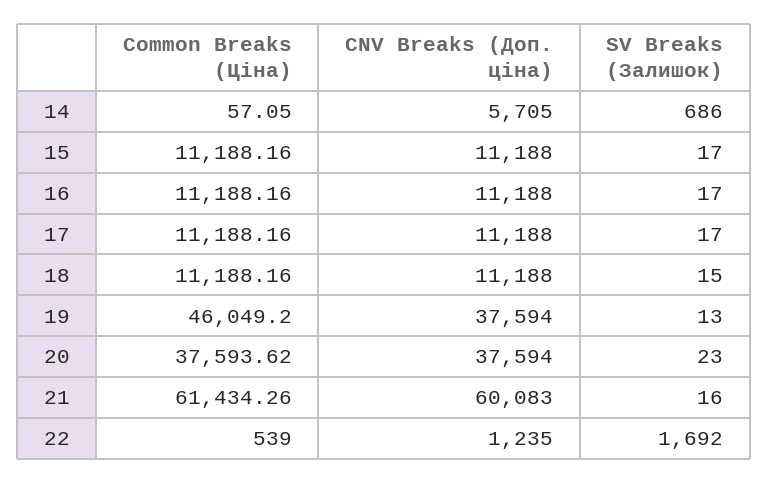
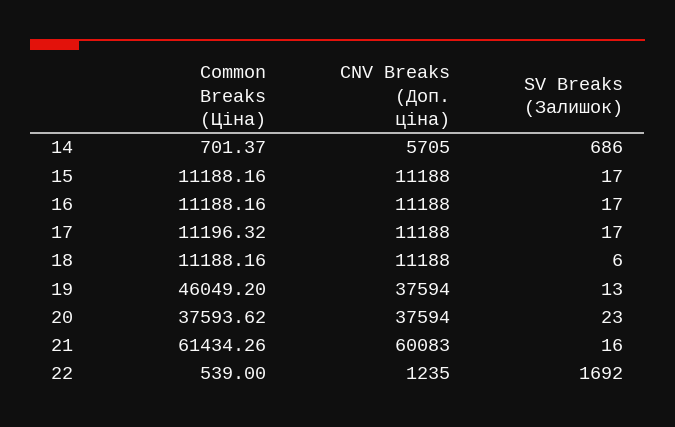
  {
    "Common Breaks (Ціна)": {
-     "14": 57.05,
+     "14": 701.37,
      "15": 11188.16,
      "16": 11188.16,
-     "17": 11188.16,
+     "17": 11196.32,
      "18": 11188.16,
      "19": 46049.2,
      "20": 37593.62,
      "21": 61434.26,
      "22": 539
    },
    "CNV Breaks (Доп. ціна)": {
      "14": 5705,
      "15": 11188,
      "16": 11188,
      "17": 11188,
      "18": 11188,
      "19": 37594,
      "20": 37594,
      "21": 60083,
      "22": 1235
    },
    "SV Breaks (Залишок)": {
      "14": 686,
      "15": 17,
      "16": 17,
      "17": 17,
-     "18": 15,
+     "18": 6,
      "19": 13,
      "20": 23,
      "21": 16,
      "22": 1692
    }
  }

